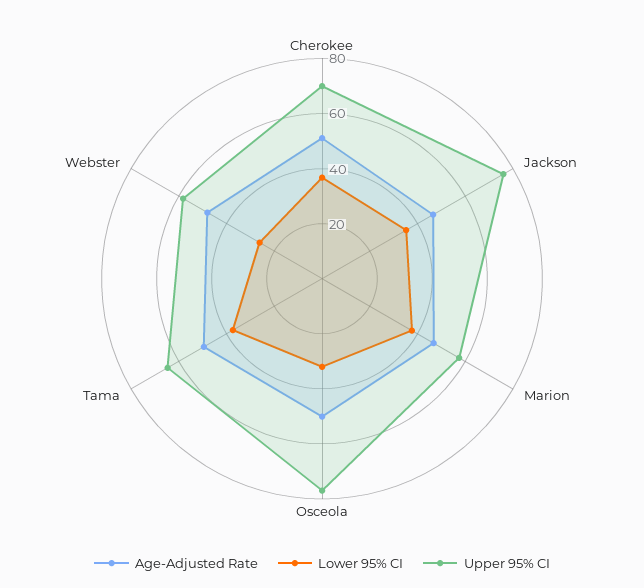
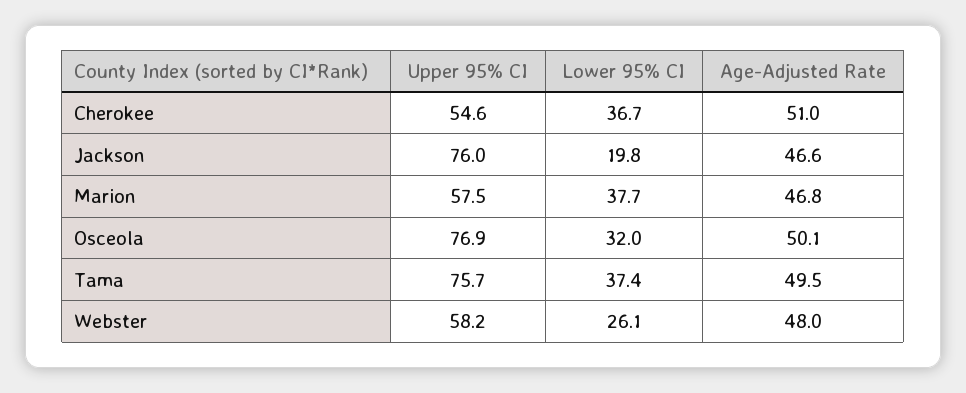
  {
    "Age-Adjusted Rate": {
      "Cherokee": 51,
      "Jackson": 46.6,
      "Marion": 46.8,
      "Osceola": 50.1,
      "Tama": 49.5,
      "Webster": 48
    },
    "Lower 95% CI": {
      "Cherokee": 36.7,
-     "Jackson": 35,
+     "Jackson": 19.8,
      "Marion": 37.7,
      "Osceola": 32,
      "Tama": 37.4,
      "Webster": 26.1
    },
    "Upper 95% CI": {
-     "Cherokee": 70,
+     "Cherokee": 54.6,
      "Jackson": 76,
      "Marion": 57.5,
      "Osceola": 76.9,
-     "Tama": 65,
+     "Tama": 75.7,
      "Webster": 58.2
    }
  }

